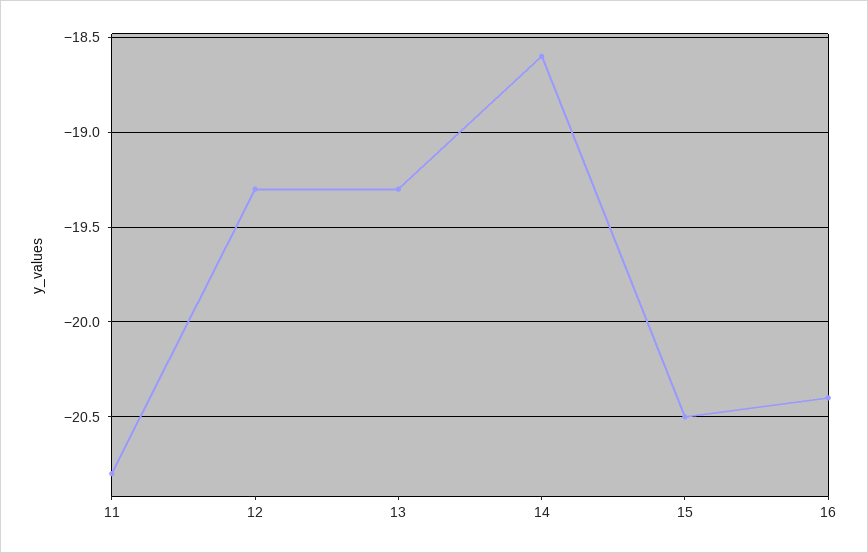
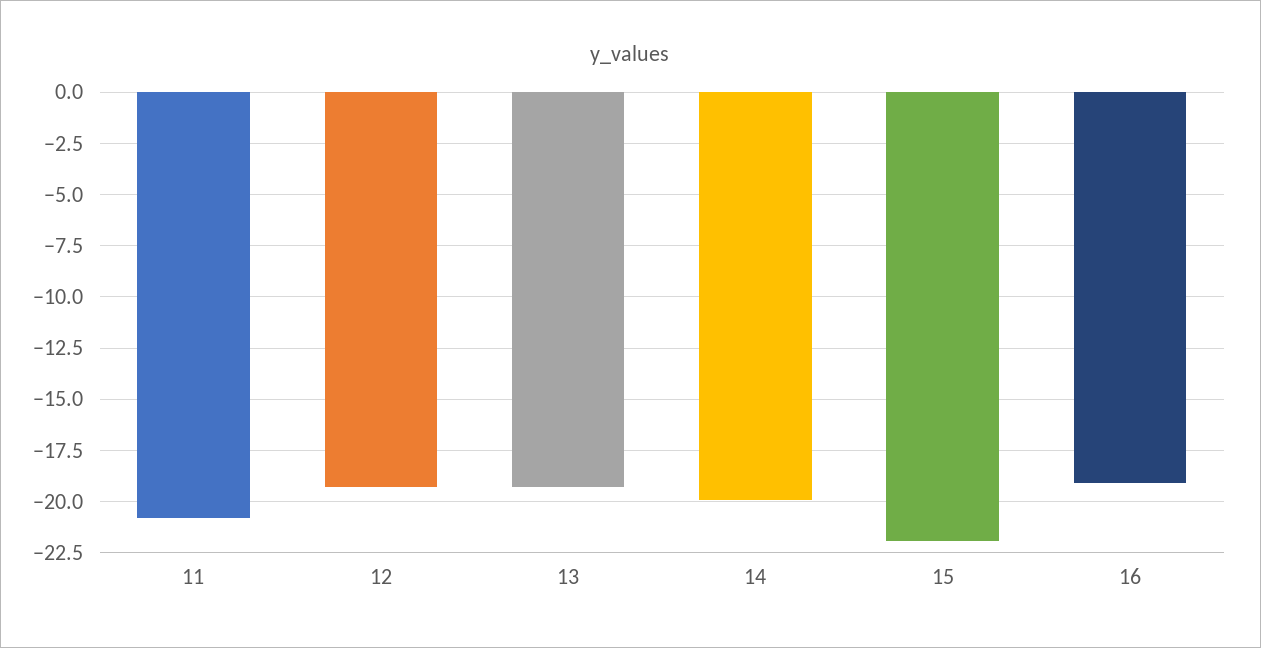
  {
    "11": -20.8,
    "12": -19.3,
    "13": -19.3,
-   "14": -18.6,
+   "14": -20,
-   "15": -20.5,
+   "15": -22,
-   "16": -20.4
+   "16": -19
  }

